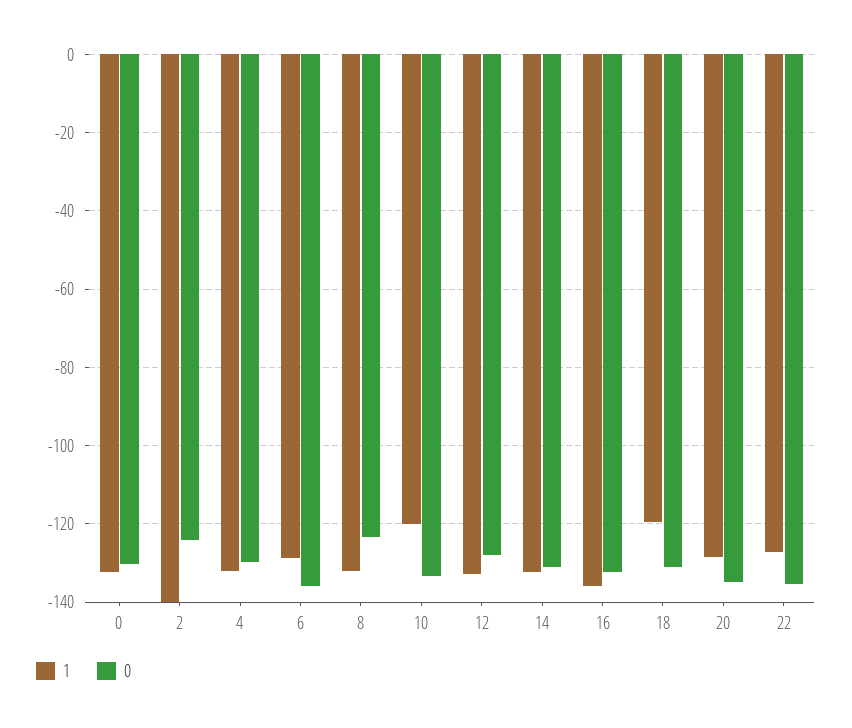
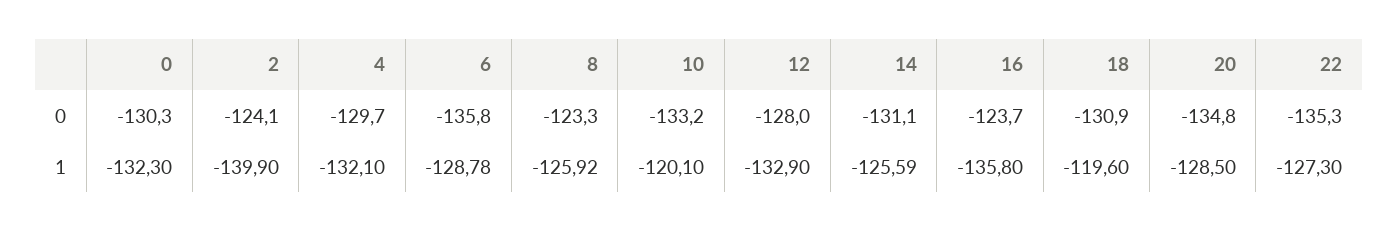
  {
    "1": {
      "0": -132.3,
      "2": -139.9,
      "4": -132.1,
      "6": -128.78,
-     "8": -132,
+     "8": -125.92,
      "10": -120.1,
      "12": -132.9,
-     "14": -132,
+     "14": -125.59,
      "16": -135.8,
      "18": -119.6,
      "20": -128.5,
      "22": -127.3
    },
    "0": {
      "0": -130.3,
      "2": -124.1,
      "4": -129.7,
      "6": -135.8,
      "8": -123.3,
      "10": -133.2,
      "12": -128,
      "14": -131.1,
-     "16": -132,
+     "16": -123.7,
      "18": -130.9,
      "20": -134.8,
      "22": -135.3
    }
  }

